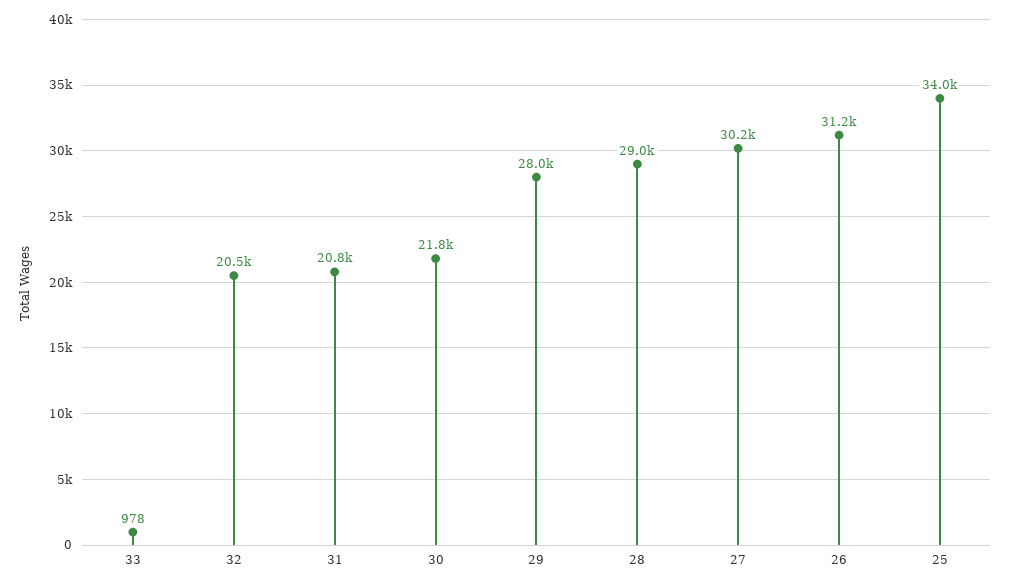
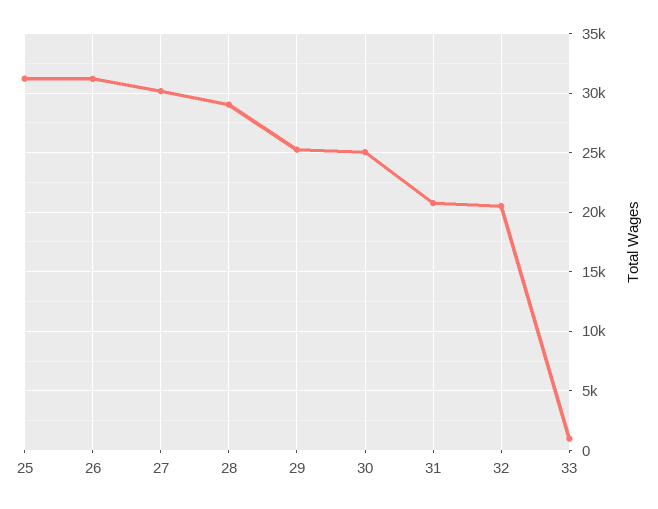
  {
    "33": 978,
    "32": 20500,
    "31": 20800,
-   "30": 21800,
+   "30": 25000,
-   "29": 28000,
+   "29": 25000,
    "28": 29000,
    "27": 30200,
    "26": 31200,
-   "25": 34000
+   "25": 31000
  }

